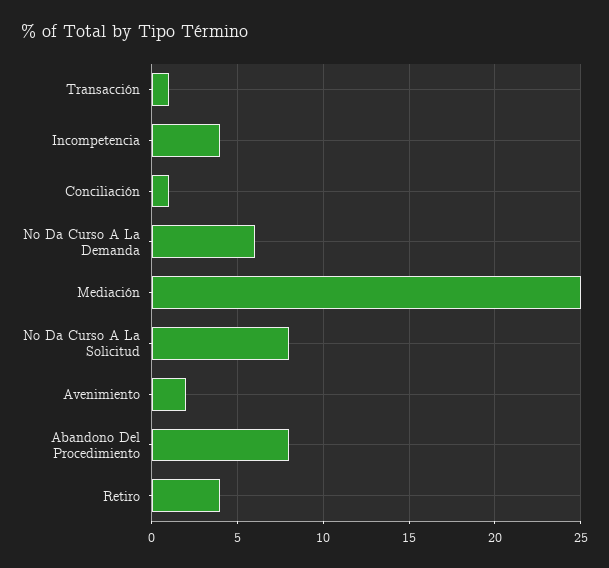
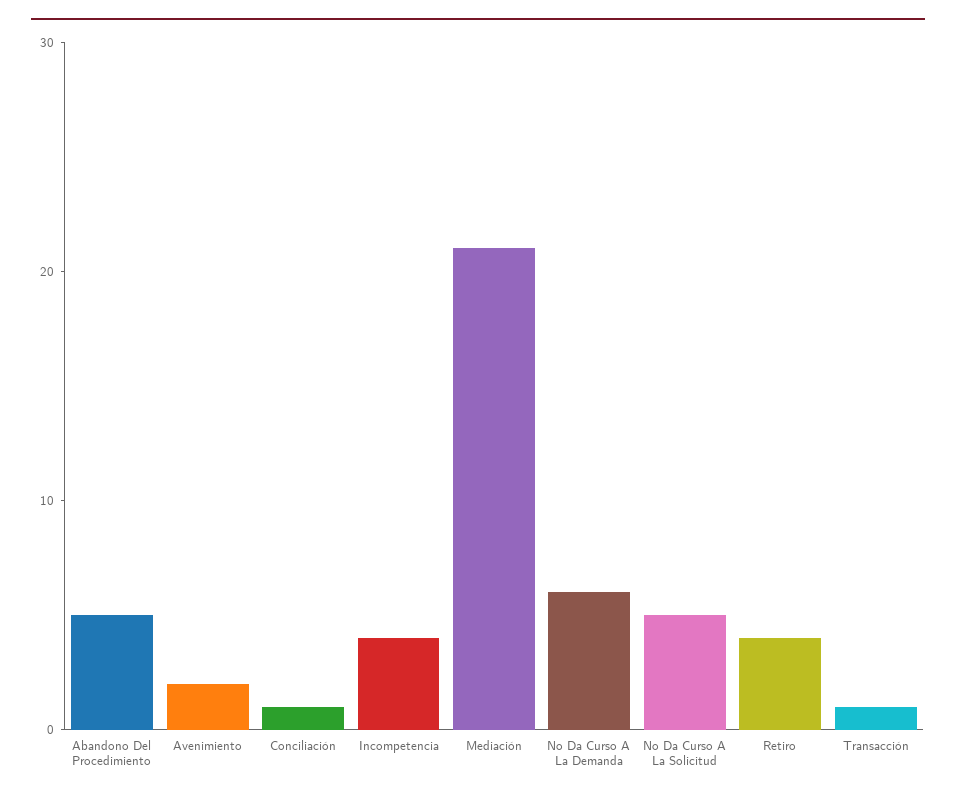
  {
    "Transacción": 1,
    "Incompetencia": 4,
    "Conciliación": 1,
    "No Da Curso A La Demanda": 6,
-   "Mediación": 25,
+   "Mediación": 21,
-   "No Da Curso A La Solicitud": 8,
+   "No Da Curso A La Solicitud": 5,
    "Avenimiento": 2,
-   "Abandono Del Procedimiento": 8,
+   "Abandono Del Procedimiento": 5,
    "Retiro": 4
  }

